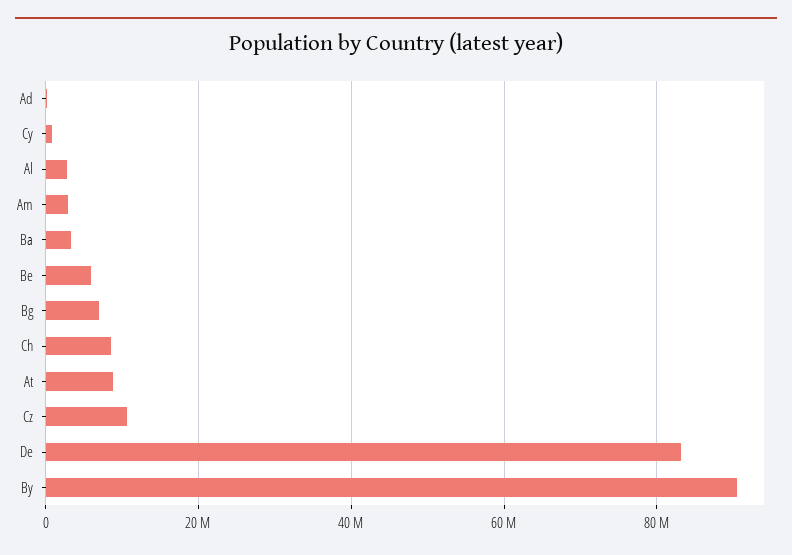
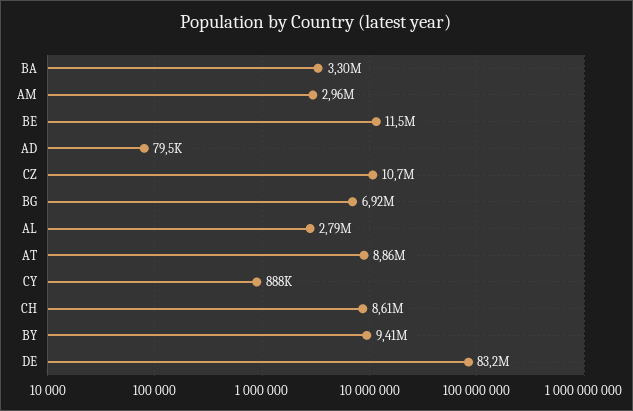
  {
    "Ad": 79500,
    "Cy": 888000,
    "Al": 2790000,
    "Am": 2960000,
    "Ba": 3300000,
-   "Be": 6000000,
+   "Be": 11500000,
    "Bg": 6920000,
    "Ch": 8610000,
    "At": 8860000,
    "Cz": 10700000,
    "De": 83200000,
-   "By": 90000000
+   "By": 9410000
  }

